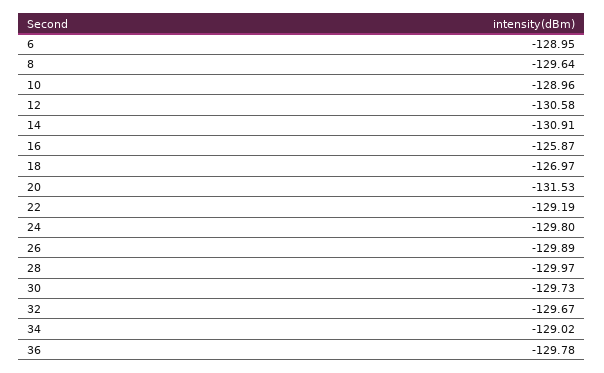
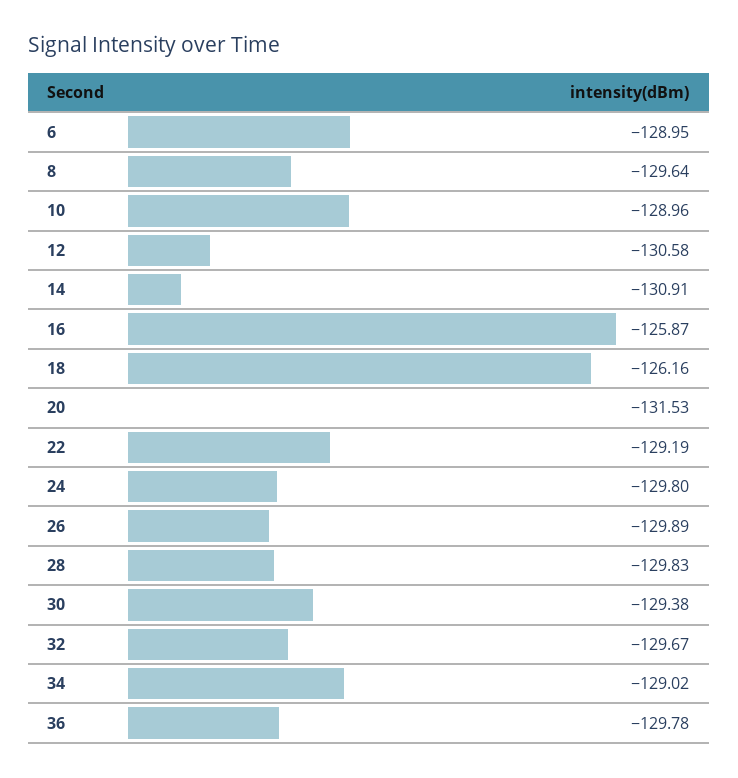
  {
    "6": -128.95,
    "8": -129.64,
    "10": -128.96,
    "12": -130.58,
    "14": -130.91,
    "16": -125.87,
-   "18": -126.97,
+   "18": -126.16,
    "20": -131.53,
    "22": -129.19,
    "24": -129.8,
    "26": -129.89,
-   "28": -129.97,
+   "28": -129.83,
-   "30": -129.73,
+   "30": -129.38,
    "32": -129.67,
    "34": -129.02,
    "36": -129.78
  }

